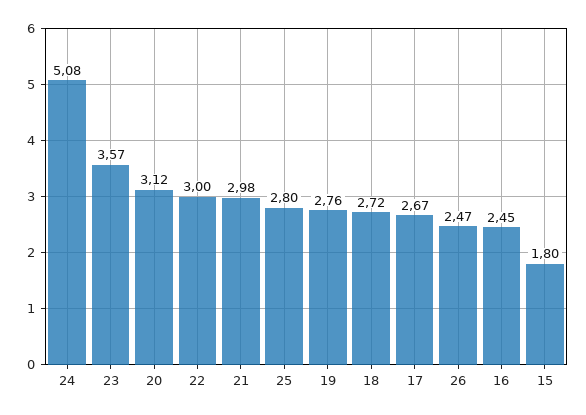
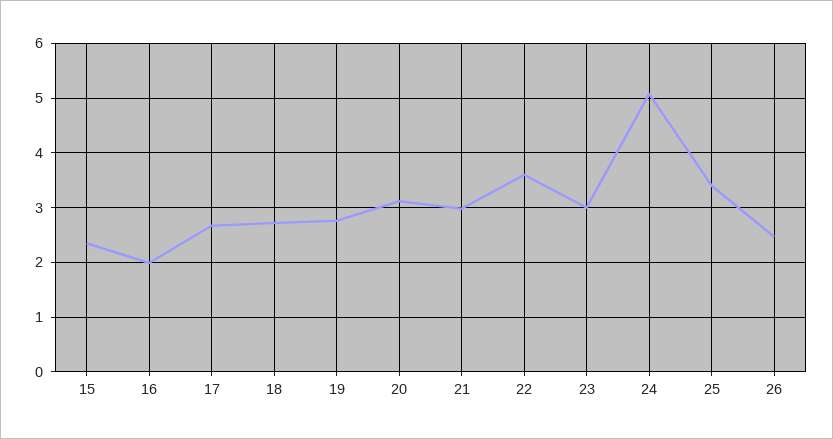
  {
    "24": 5.08,
-   "23": 3.57,
+   "23": 3,
    "20": 3.12,
-   "22": 3,
+   "22": 3.6,
    "21": 2.98,
-   "25": 2.8,
+   "25": 3.4,
    "19": 2.76,
    "18": 2.72,
    "17": 2.67,
    "26": 2.47,
-   "16": 2.45,
+   "16": 2,
-   "15": 1.8
+   "15": 2.4
  }

